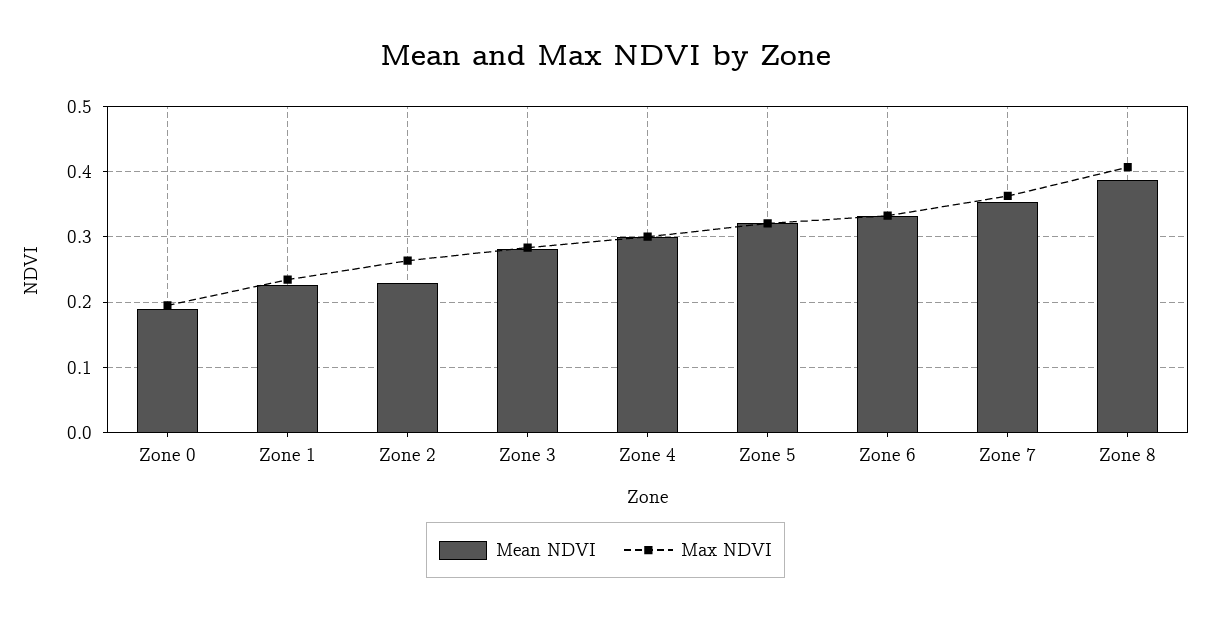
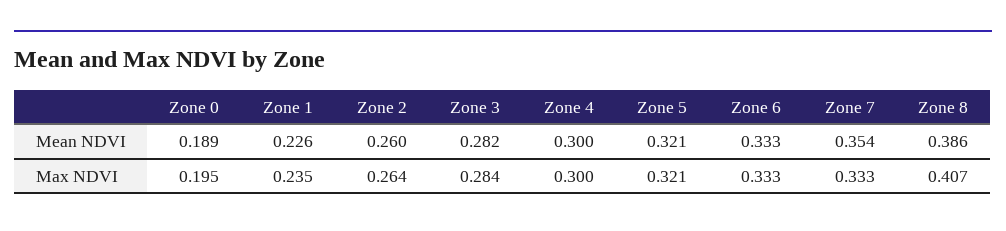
  {
    "Mean NDVI": {
      "Zone 0": 0.189,
      "Zone 1": 0.226,
-     "Zone 2": 0.23,
+     "Zone 2": 0.26,
      "Zone 3": 0.282,
      "Zone 4": 0.3,
      "Zone 5": 0.321,
      "Zone 6": 0.333,
      "Zone 7": 0.354,
      "Zone 8": 0.386
    },
    "Max NDVI": {
      "Zone 0": 0.195,
      "Zone 1": 0.235,
      "Zone 2": 0.264,
      "Zone 3": 0.284,
      "Zone 4": 0.3,
      "Zone 5": 0.321,
      "Zone 6": 0.333,
-     "Zone 7": 0.36,
+     "Zone 7": 0.333,
      "Zone 8": 0.407
    }
  }

